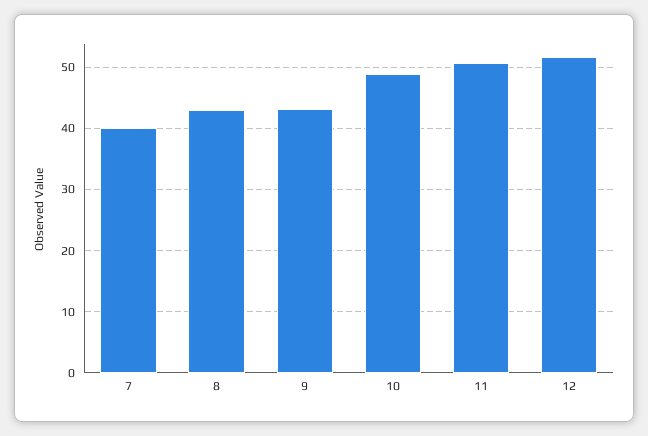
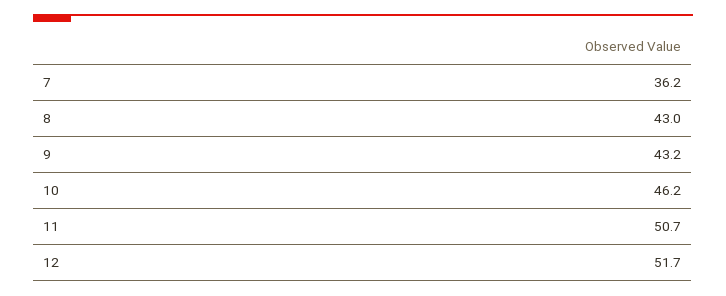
  {
-   "7": 40,
+   "7": 36.2,
    "8": 43,
    "9": 43.2,
-   "10": 49,
+   "10": 46.2,
    "11": 50.7,
    "12": 51.7
  }

